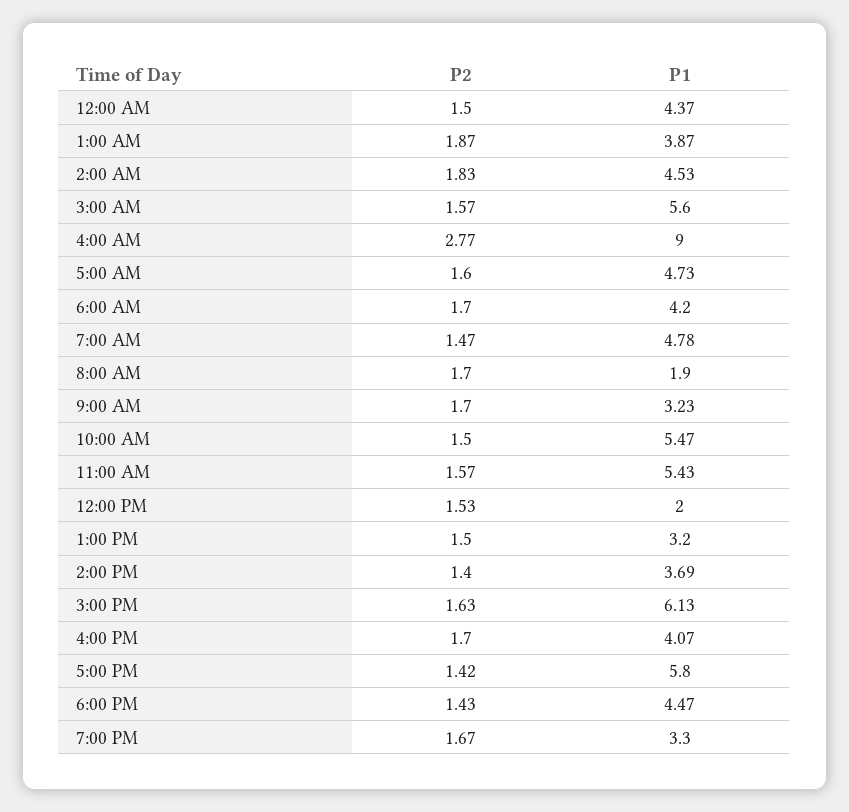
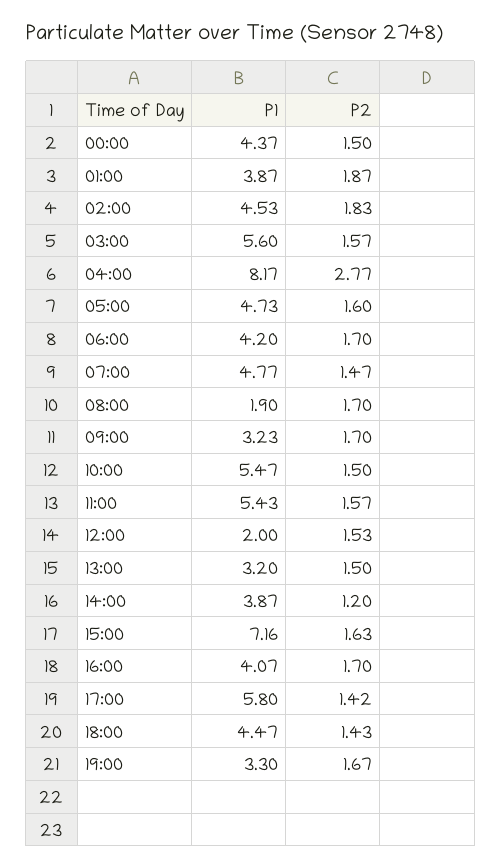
  {
    "P2": {
      "12:00 AM": 1.5,
      "1:00 AM": 1.87,
      "2:00 AM": 1.83,
      "3:00 AM": 1.57,
      "4:00 AM": 2.77,
      "5:00 AM": 1.6,
      "6:00 AM": 1.7,
      "7:00 AM": 1.47,
      "8:00 AM": 1.7,
      "9:00 AM": 1.7,
      "10:00 AM": 1.5,
      "11:00 AM": 1.57,
      "12:00 PM": 1.53,
      "1:00 PM": 1.5,
-     "2:00 PM": 1.4,
+     "2:00 PM": 1.2,
      "3:00 PM": 1.63,
      "4:00 PM": 1.7,
      "5:00 PM": 1.42,
      "6:00 PM": 1.43,
      "7:00 PM": 1.67
    },
    "P1": {
      "12:00 AM": 4.37,
      "1:00 AM": 3.87,
      "2:00 AM": 4.53,
      "3:00 AM": 5.6,
-     "4:00 AM": 9,
+     "4:00 AM": 8.17,
      "5:00 AM": 4.73,
      "6:00 AM": 4.2,
-     "7:00 AM": 4.78,
+     "7:00 AM": 4.77,
      "8:00 AM": 1.9,
      "9:00 AM": 3.23,
      "10:00 AM": 5.47,
      "11:00 AM": 5.43,
      "12:00 PM": 2,
      "1:00 PM": 3.2,
-     "2:00 PM": 3.69,
+     "2:00 PM": 3.87,
-     "3:00 PM": 6.13,
+     "3:00 PM": 7.16,
      "4:00 PM": 4.07,
      "5:00 PM": 5.8,
      "6:00 PM": 4.47,
      "7:00 PM": 3.3
    }
  }

